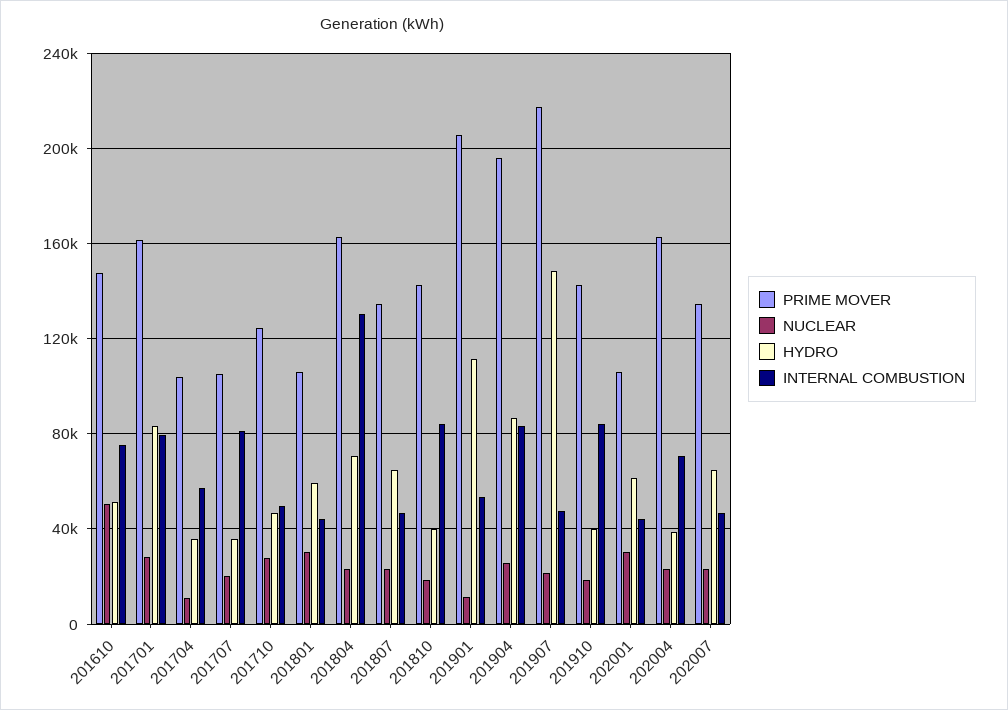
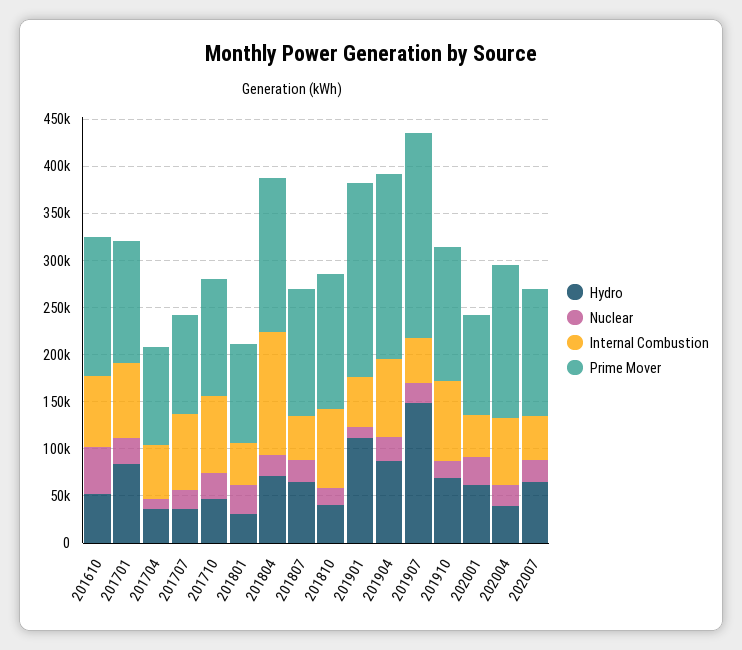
  {
    "PRIME MOVER": {
      "201610": 150000,
-     "201701": 160000,
+     "201701": 130000,
      "201704": 105000,
      "201707": 105000,
      "201710": 125000,
      "201801": 105000,
      "201804": 165000,
      "201807": 135000,
      "201810": 145000,
      "201901": 205000,
      "201904": 195000,
      "201907": 215000,
      "201910": 145000,
      "202001": 105000,
      "202004": 165000,
      "202007": 135000
    },
    "NUCLEAR": {
      "201610": 50000,
      "201701": 30000,
      "201704": 10000,
      "201707": 20000,
      "201710": 30000,
      "201801": 30000,
      "201804": 25000,
      "201807": 25000,
      "201810": 20000,
      "201901": 10000,
      "201904": 25000,
      "201907": 20000,
      "201910": 20000,
      "202001": 30000,
      "202004": 25000,
      "202007": 25000
    },
    "HYDRO": {
      "201610": 50000,
      "201701": 85000,
      "201704": 35000,
      "201707": 35000,
      "201710": 45000,
-     "201801": 60000,
+     "201801": 30000,
      "201804": 70000,
      "201807": 65000,
      "201810": 40000,
      "201901": 110000,
      "201904": 85000,
      "201907": 150000,
-     "201910": 40000,
+     "201910": 70000,
      "202001": 60000,
      "202004": 40000,
      "202007": 65000
    },
    "INTERNAL COMBUSTION": {
      "201610": 75000,
      "201701": 80000,
      "201704": 55000,
      "201707": 80000,
-     "201710": 50000,
+     "201710": 80000,
      "201801": 45000,
      "201804": 130000,
      "201807": 45000,
      "201810": 85000,
      "201901": 55000,
      "201904": 85000,
      "201907": 50000,
      "201910": 85000,
      "202001": 45000,
      "202004": 70000,
      "202007": 45000
    }
  }

